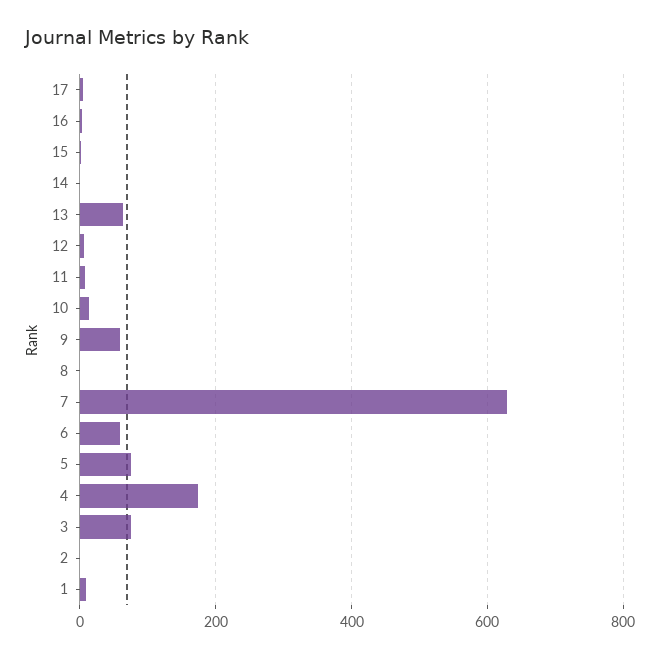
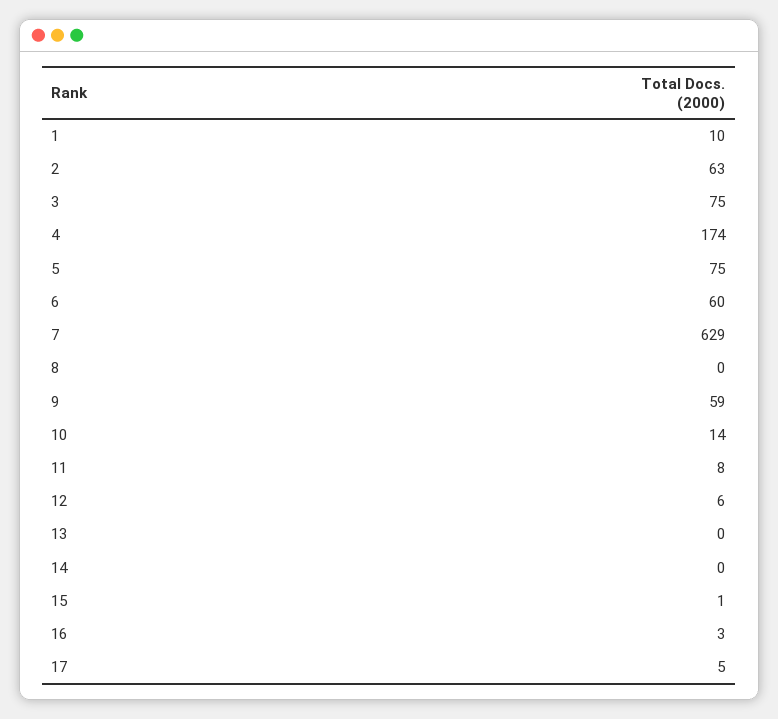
  {
    "17": 5,
    "16": 3,
    "15": 1,
    "14": 0,
-   "13": 60,
+   "13": 0,
    "12": 6,
    "11": 8,
    "10": 14,
    "9": 59,
    "8": 0,
    "7": 629,
    "6": 60,
    "5": 75,
    "4": 174,
    "3": 75,
-   "2": 0,
+   "2": 63,
    "1": 10
  }

